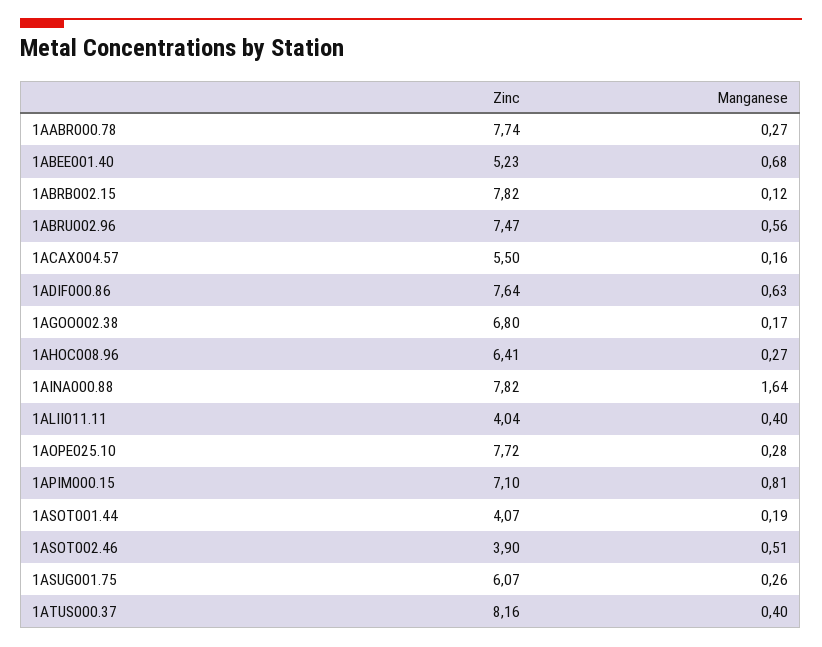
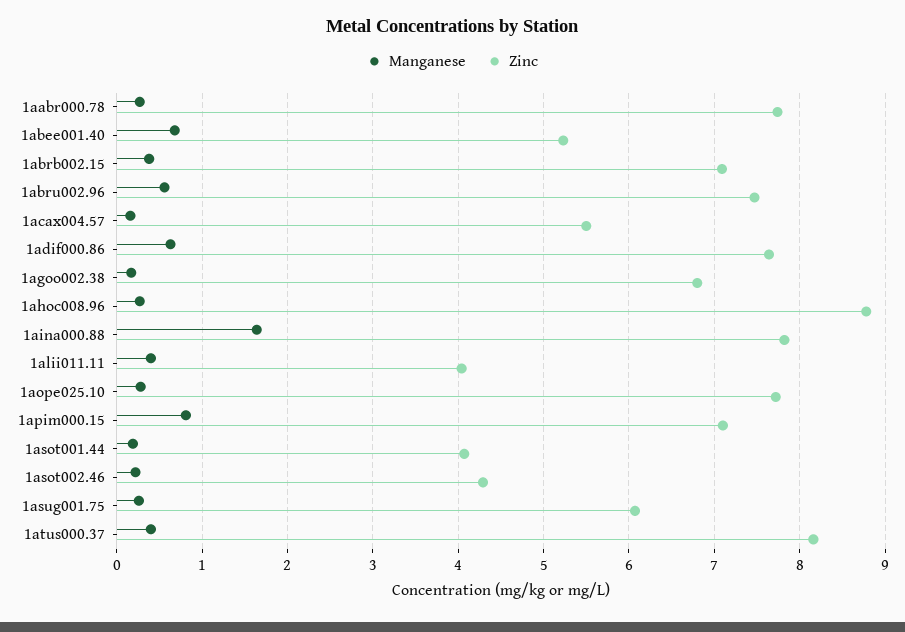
  {
    "Zinc": {
      "1AABR000.78": 7.74,
      "1ABEE001.40": 5.23,
-     "1ABRB002.15": 7.82,
+     "1ABRB002.15": 7.1,
      "1ABRU002.96": 7.47,
      "1ACAX004.57": 5.5,
      "1ADIF000.86": 7.64,
      "1AGOO002.38": 6.8,
-     "1AHOC008.96": 6.41,
+     "1AHOC008.96": 8.8,
      "1AINA000.88": 7.82,
      "1ALII011.11": 4.04,
      "1AOPE025.10": 7.72,
      "1APIM000.15": 7.1,
      "1ASOT001.44": 4.07,
-     "1ASOT002.46": 3.9,
+     "1ASOT002.46": 4.3,
      "1ASUG001.75": 6.07,
      "1ATUS000.37": 8.16
    },
    "Manganese": {
      "1AABR000.78": 0.27,
      "1ABEE001.40": 0.68,
-     "1ABRB002.15": 0.12,
+     "1ABRB002.15": 0.4,
      "1ABRU002.96": 0.56,
      "1ACAX004.57": 0.16,
      "1ADIF000.86": 0.63,
      "1AGOO002.38": 0.17,
      "1AHOC008.96": 0.27,
      "1AINA000.88": 1.64,
      "1ALII011.11": 0.4,
      "1AOPE025.10": 0.28,
      "1APIM000.15": 0.81,
      "1ASOT001.44": 0.19,
-     "1ASOT002.46": 0.51,
+     "1ASOT002.46": 0.2,
      "1ASUG001.75": 0.26,
      "1ATUS000.37": 0.4
    }
  }

